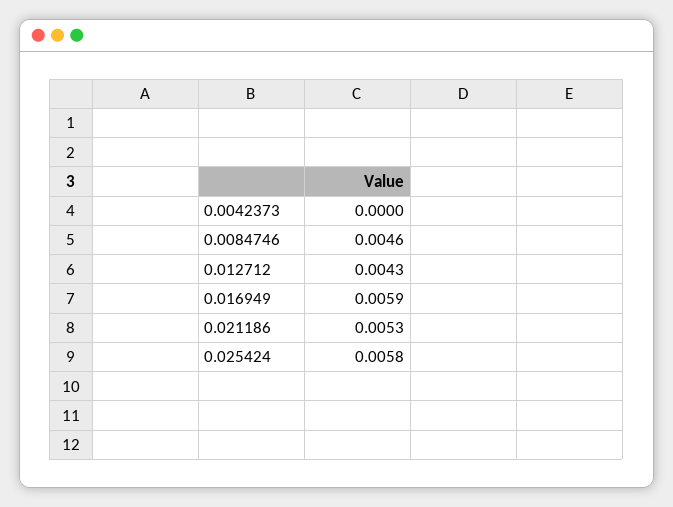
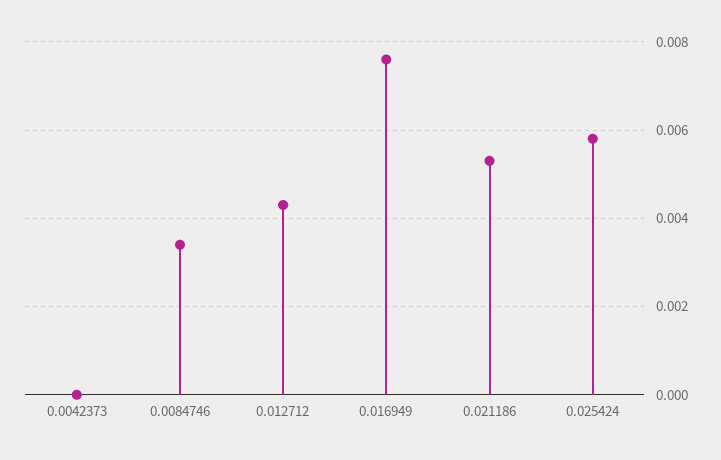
  {
    "0.0042373": 0,
-   "0.0084746": 0.0046,
+   "0.0084746": 0.0035,
    "0.012712": 0.0043,
-   "0.016949": 0.0059,
+   "0.016949": 0.0075,
    "0.021186": 0.0053,
    "0.025424": 0.0058
  }

